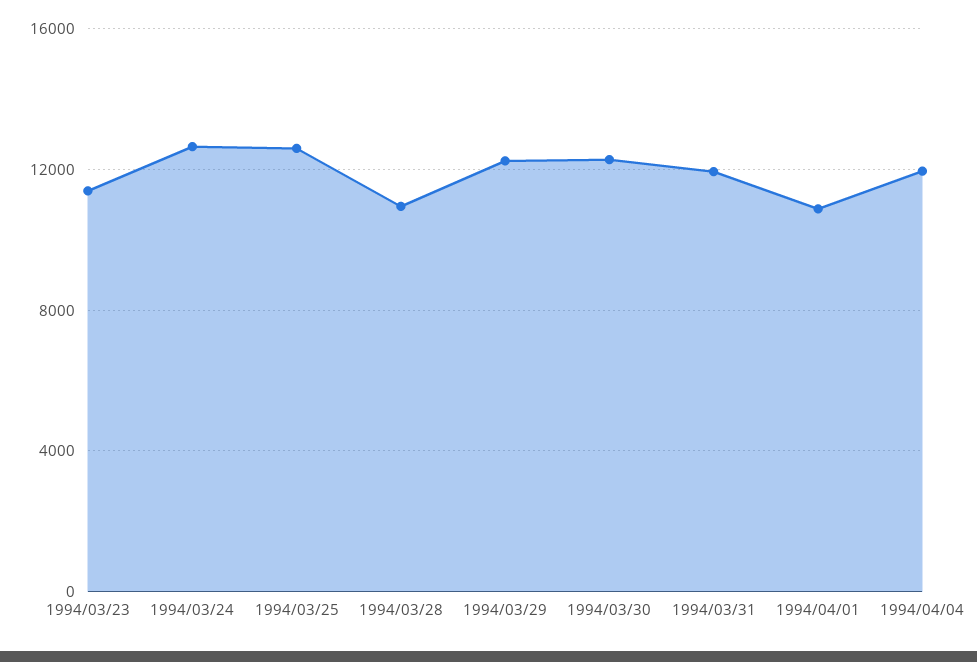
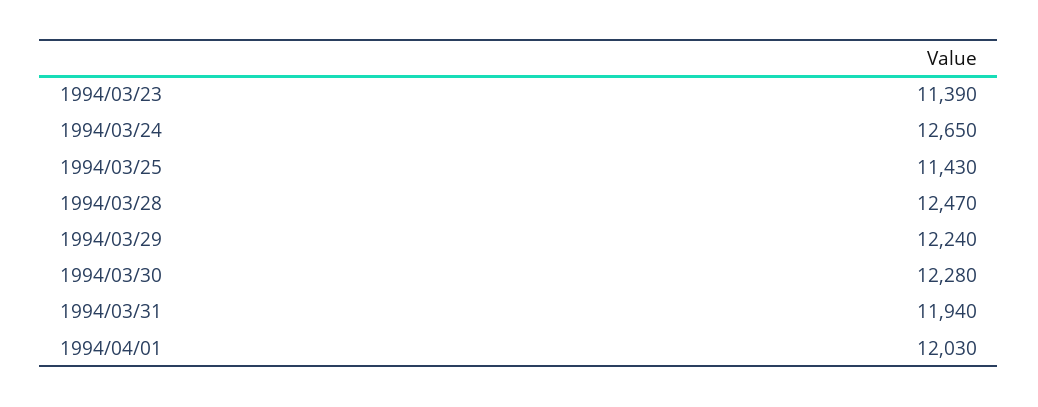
  {
    "1994/03/23": 11390,
    "1994/03/24": 12650,
-   "1994/03/25": 12500,
+   "1994/03/25": 11430,
-   "1994/03/28": 11000,
+   "1994/03/28": 12470,
    "1994/03/29": 12240,
    "1994/03/30": 12280,
    "1994/03/31": 11940,
-   "1994/04/01": 11000,
+   "1994/04/01": 12030
-   "1994/04/04": 12000
  }

